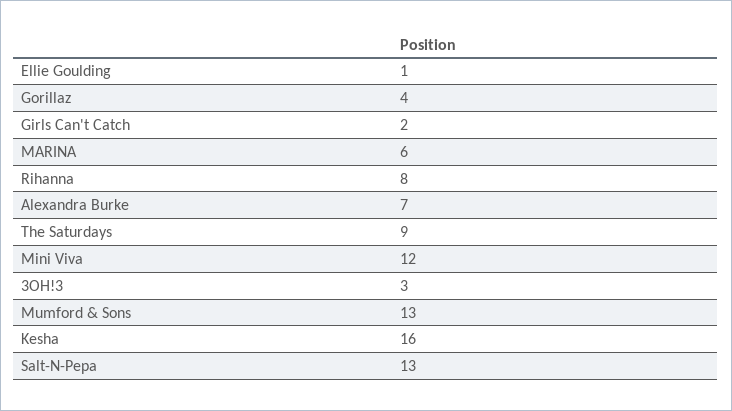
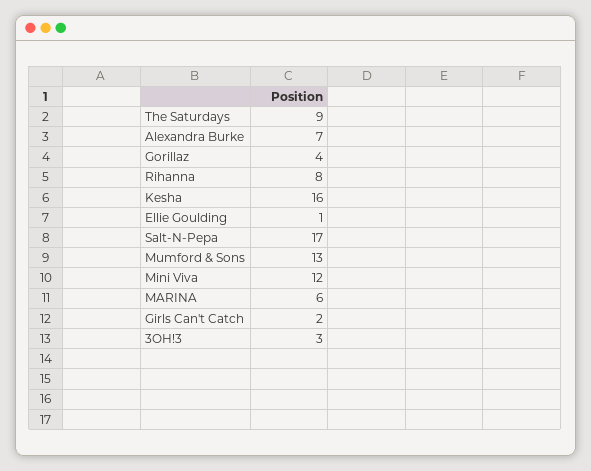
  {
    "Ellie Goulding": 1,
    "Gorillaz": 4,
    "Girls Can't Catch": 2,
    "MARINA": 6,
    "Rihanna": 8,
    "Alexandra Burke": 7,
    "The Saturdays": 9,
    "Mini Viva": 12,
    "3OH!3": 3,
    "Mumford & Sons": 13,
    "Kesha": 16,
-   "Salt-N-Pepa": 13
+   "Salt-N-Pepa": 17
  }

